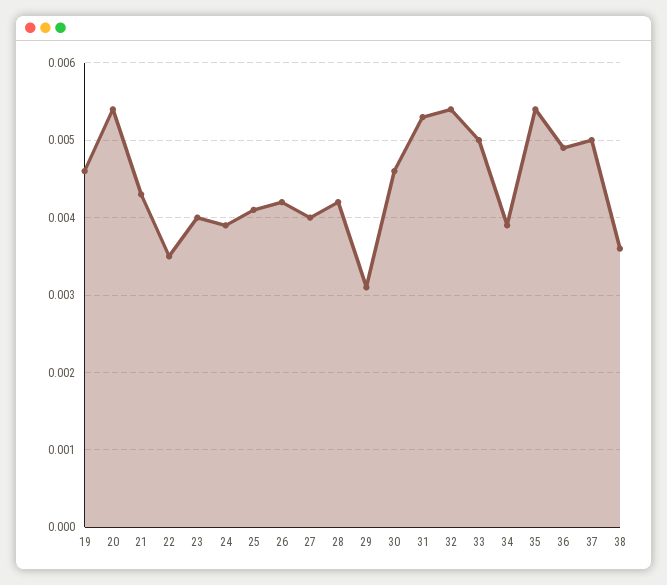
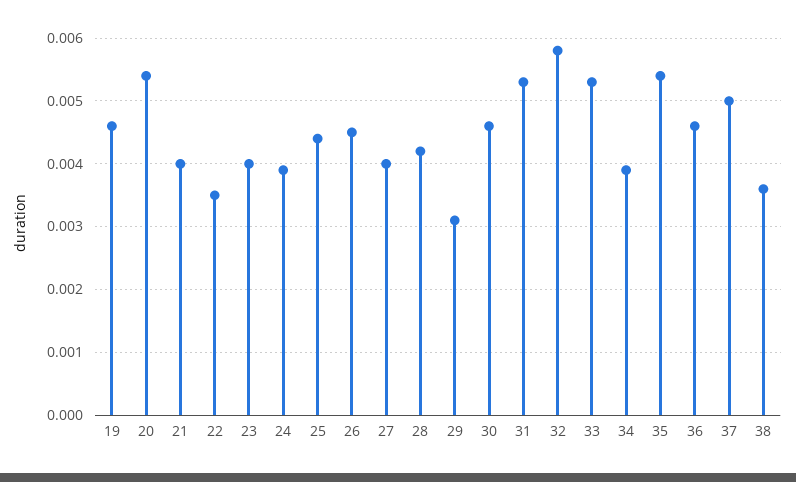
  {
    "19": 0.0046,
    "20": 0.0054,
-   "21": 0.0043,
+   "21": 0.004,
    "22": 0.0035,
    "23": 0.004,
    "24": 0.0039,
-   "25": 0.0041,
+   "25": 0.0044,
-   "26": 0.0042,
+   "26": 0.0045,
    "27": 0.004,
    "28": 0.0042,
    "29": 0.0031,
    "30": 0.0046,
    "31": 0.0053,
-   "32": 0.0054,
+   "32": 0.0058,
-   "33": 0.005,
+   "33": 0.0053,
    "34": 0.0039,
    "35": 0.0054,
-   "36": 0.0049,
+   "36": 0.0046,
    "37": 0.005,
    "38": 0.0036
  }

